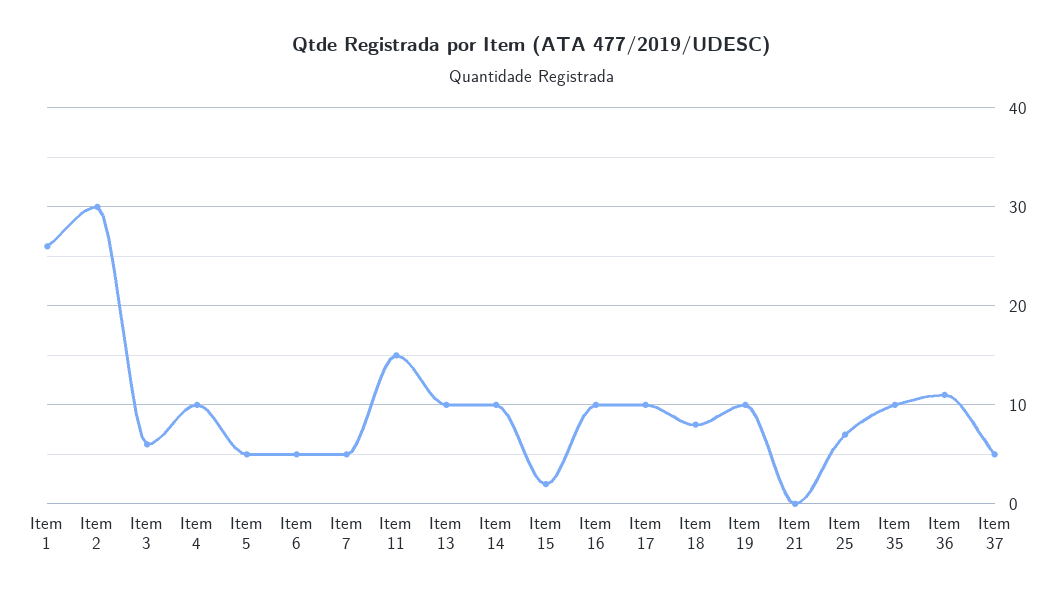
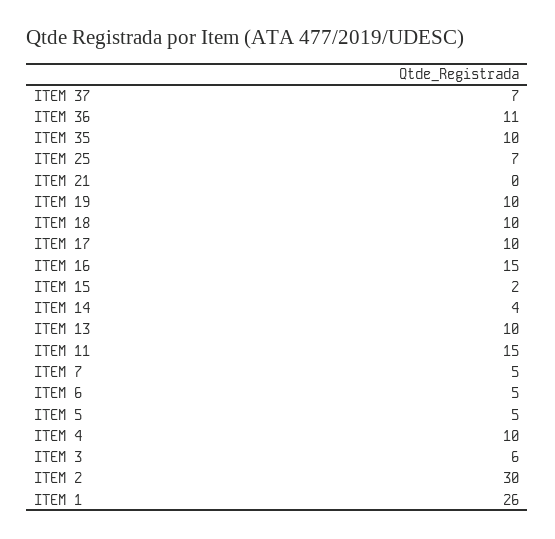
  {
    "Item 1": 26,
    "Item 2": 30,
    "Item 3": 6,
    "Item 4": 10,
    "Item 5": 5,
    "Item 6": 5,
    "Item 7": 5,
    "Item 11": 15,
    "Item 13": 10,
-   "Item 14": 10,
+   "Item 14": 4,
    "Item 15": 2,
-   "Item 16": 10,
+   "Item 16": 15,
    "Item 17": 10,
-   "Item 18": 8,
+   "Item 18": 10,
    "Item 19": 10,
    "Item 21": 0,
    "Item 25": 7,
    "Item 35": 10,
    "Item 36": 11,
-   "Item 37": 5
+   "Item 37": 7
  }

